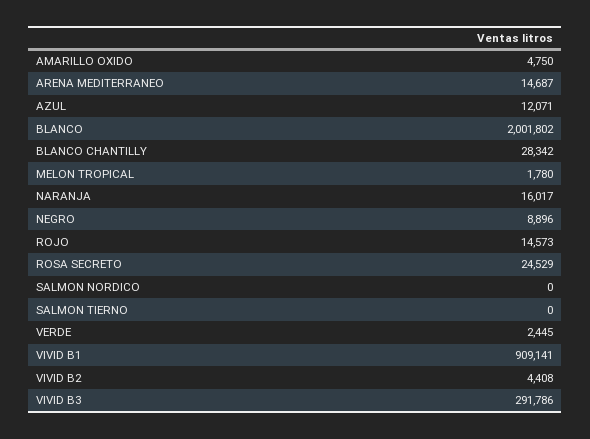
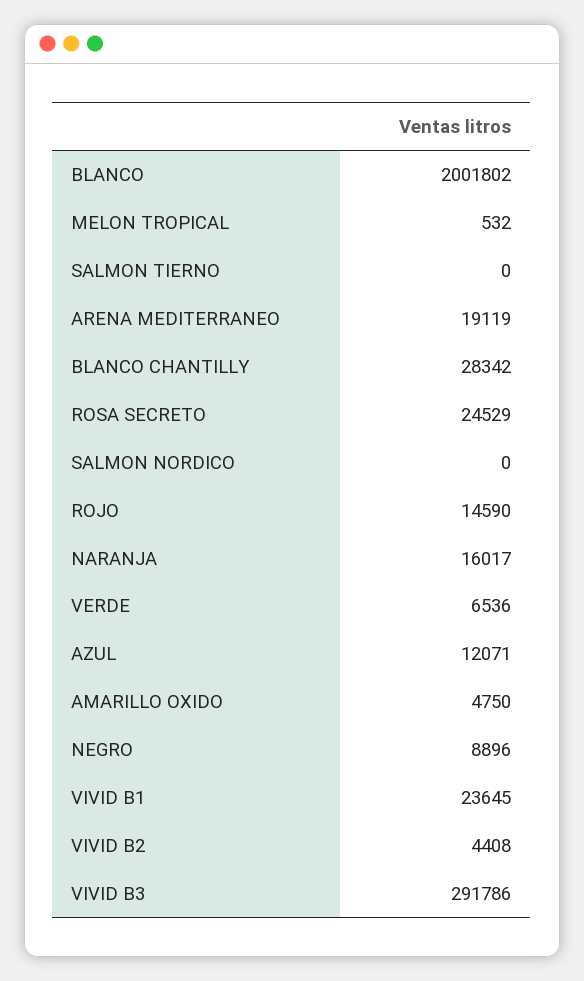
  {
    "AMARILLO OXIDO": 4750,
-   "ARENA MEDITERRANEO": 14687,
+   "ARENA MEDITERRANEO": 19119,
    "AZUL": 12071,
    "BLANCO": 2001802,
    "BLANCO CHANTILLY": 28342,
-   "MELON TROPICAL": 1780,
+   "MELON TROPICAL": 532,
    "NARANJA": 16017,
    "NEGRO": 8896,
-   "ROJO": 14573,
+   "ROJO": 14590,
    "ROSA SECRETO": 24529,
    "SALMON NORDICO": 0,
    "SALMON TIERNO": 0,
-   "VERDE": 2445,
+   "VERDE": 6536,
-   "VIVID B1": 909141,
+   "VIVID B1": 23645,
    "VIVID B2": 4408,
    "VIVID B3": 291786
  }

